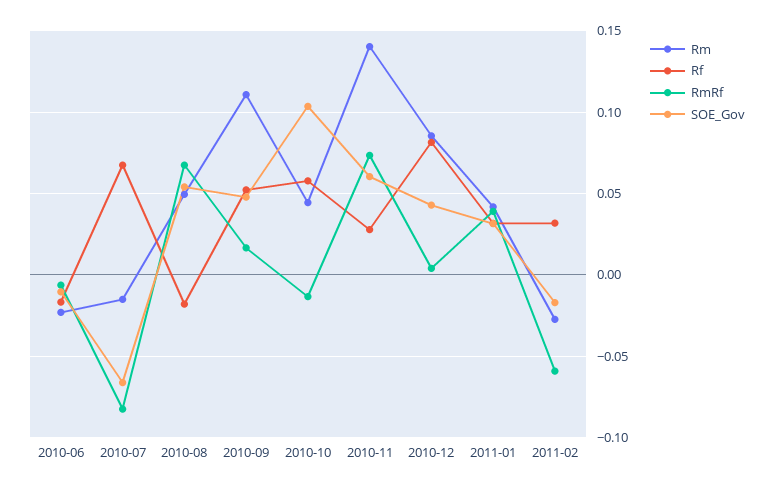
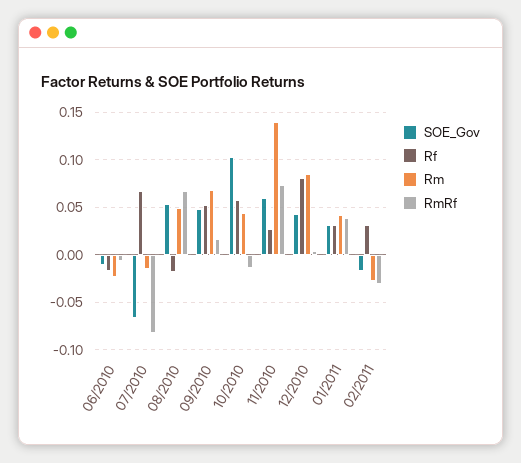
  {
    "Rm": {
      "2010-06": -0.025,
      "2010-07": -0.015,
      "2010-08": 0.05,
-     "2010-09": 0.11,
+     "2010-09": 0.07,
      "2010-10": 0.045,
      "2010-11": 0.14,
      "2010-12": 0.085,
      "2011-01": 0.04,
      "2011-02": -0.03
    },
    "Rf": {
      "2010-06": -0.015,
      "2010-07": 0.07,
      "2010-08": -0.02,
      "2010-09": 0.05,
      "2010-10": 0.06,
      "2010-11": 0.03,
      "2010-12": 0.08,
      "2011-01": 0.03,
      "2011-02": 0.03
    },
    "RmRf": {
      "2010-06": -0.005,
      "2010-07": -0.085,
      "2010-08": 0.065,
      "2010-09": 0.015,
      "2010-10": -0.015,
      "2010-11": 0.075,
      "2010-12": 0.005,
      "2011-01": 0.04,
-     "2011-02": -0.06
+     "2011-02": -0.03
    },
    "SOE_Gov": {
      "2010-06": -0.01,
      "2010-07": -0.065,
      "2010-08": 0.055,
      "2010-09": 0.05,
      "2010-10": 0.105,
      "2010-11": 0.06,
      "2010-12": 0.045,
      "2011-01": 0.03,
      "2011-02": -0.015
    }
  }

